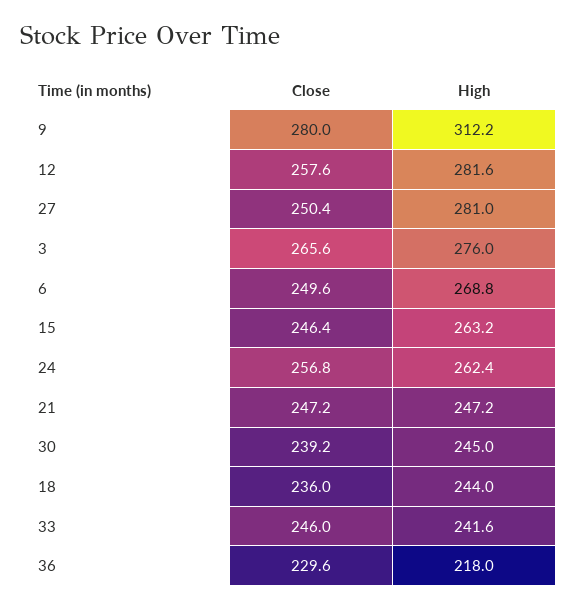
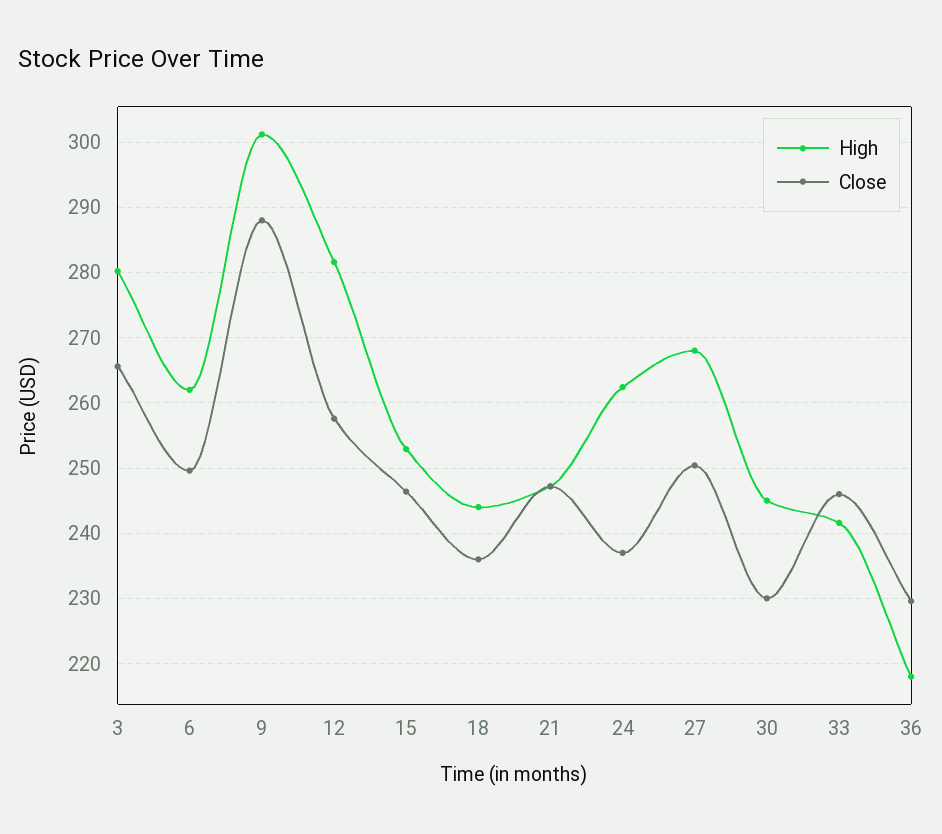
  {
    "Close": {
-     "9": 280,
+     "9": 288,
      "12": 257.6,
      "27": 250.4,
      "3": 265.6,
      "6": 249.6,
      "15": 246.4,
-     "24": 256.8,
+     "24": 237,
      "21": 247.2,
-     "30": 239.2,
+     "30": 230,
      "18": 236,
      "33": 246,
      "36": 229.6
    },
    "High": {
-     "9": 312.2,
+     "9": 301,
      "12": 281.6,
-     "27": 281,
+     "27": 268,
-     "3": 276,
+     "3": 280,
-     "6": 268.8,
+     "6": 262,
-     "15": 263.2,
+     "15": 253,
      "24": 262.4,
      "21": 247.2,
      "30": 245,
      "18": 244,
      "33": 241.6,
      "36": 218
    }
  }

